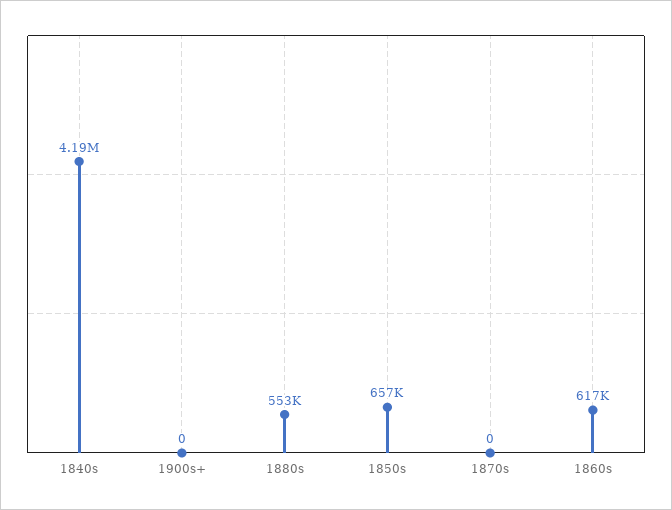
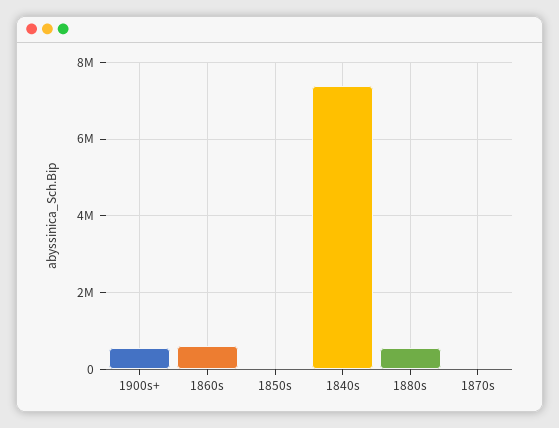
  {
-   "1840s": 4190000,
+   "1840s": 7400000,
-   "1900s+": 0,
+   "1900s+": 600000,
    "1880s": 553000,
-   "1850s": 657000,
+   "1850s": 0,
    "1870s": 0,
    "1860s": 617000
  }

